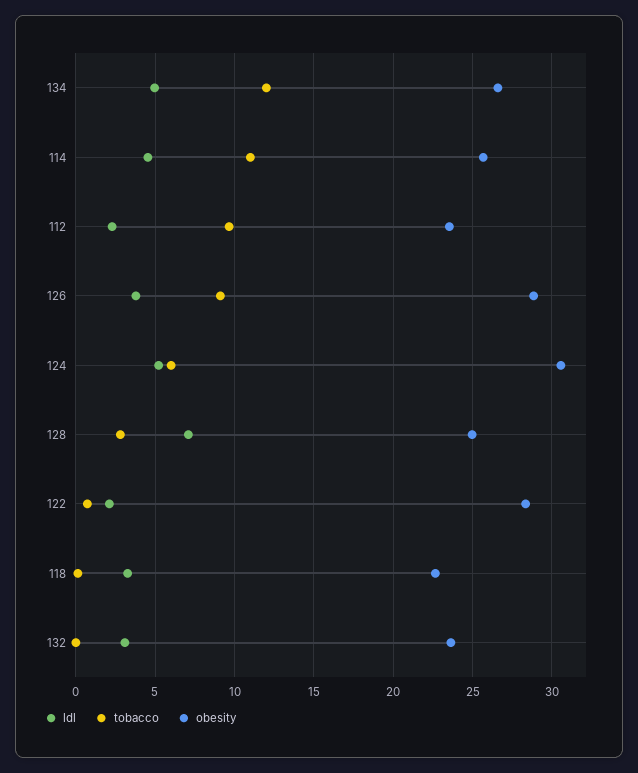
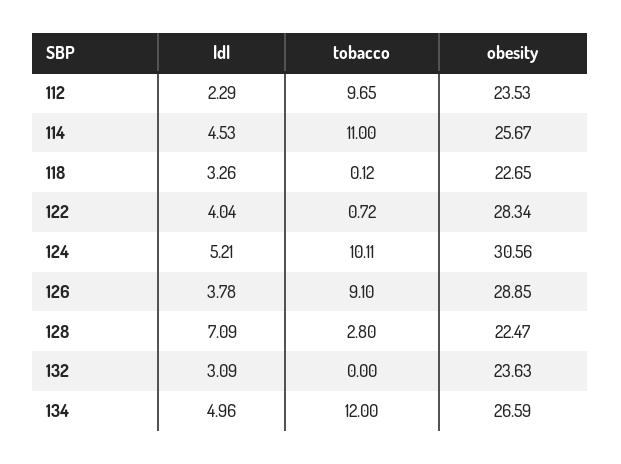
  {
    "ldl": {
      "134": 4.96,
      "114": 4.53,
      "112": 2.29,
      "126": 3.78,
      "124": 5.21,
      "128": 7.09,
-     "122": 2,
+     "122": 4.04,
      "118": 3.26,
      "132": 3.09
    },
    "tobacco": {
      "134": 12,
      "114": 11,
      "112": 9.65,
      "126": 9.1,
-     "124": 6,
+     "124": 10.11,
      "128": 2.8,
      "122": 0.72,
      "118": 0.12,
      "132": 0
    },
    "obesity": {
      "134": 26.59,
      "114": 25.67,
      "112": 23.53,
      "126": 28.85,
      "124": 30.56,
-     "128": 25,
+     "128": 22.47,
      "122": 28.34,
      "118": 22.65,
      "132": 23.63
    }
  }

